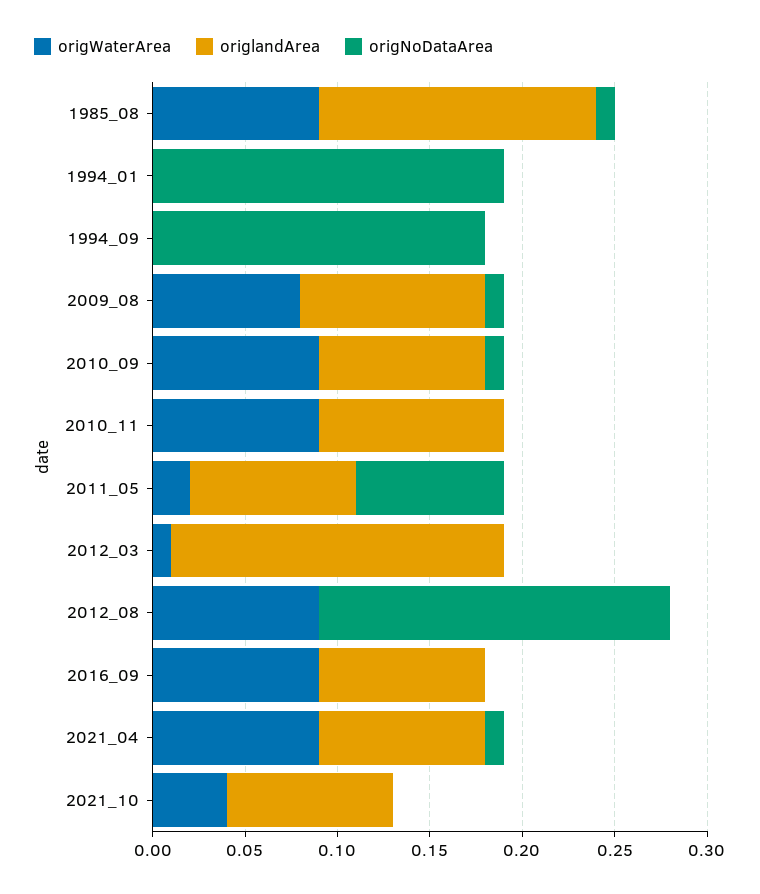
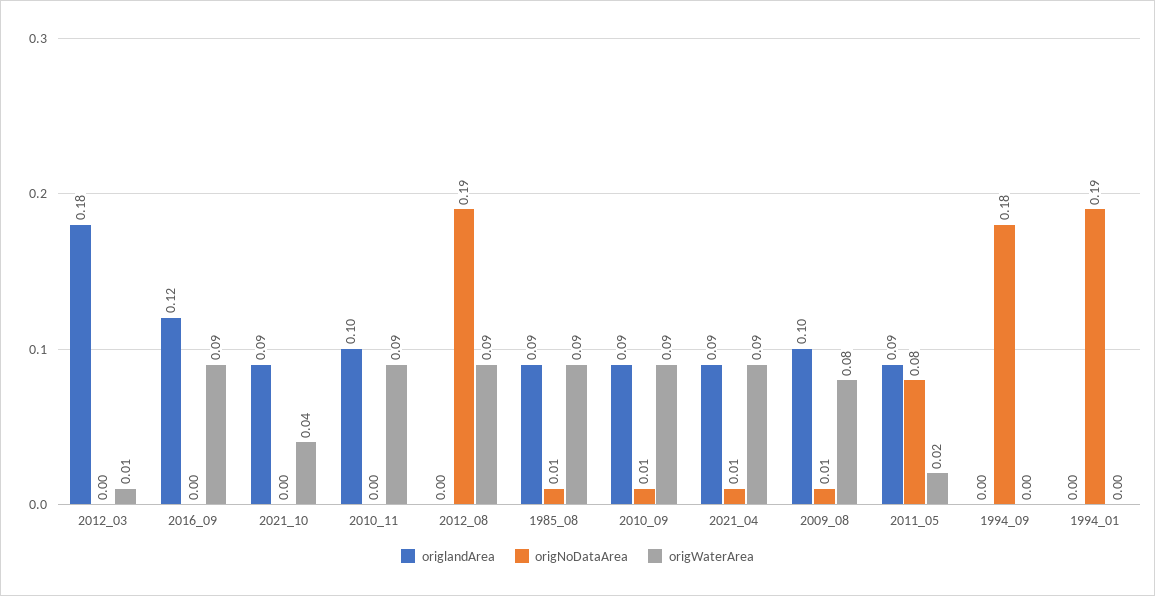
  {
    "origWaterArea": {
      "1985_08": 0.09,
      "1994_01": 0,
      "1994_09": 0,
      "2009_08": 0.08,
      "2010_09": 0.09,
      "2010_11": 0.09,
      "2011_05": 0.02,
      "2012_03": 0.01,
      "2012_08": 0.09,
      "2016_09": 0.09,
      "2021_04": 0.09,
      "2021_10": 0.04
    },
    "origlandArea": {
-     "1985_08": 0.15,
+     "1985_08": 0.09,
      "1994_01": 0,
      "1994_09": 0,
      "2009_08": 0.1,
      "2010_09": 0.09,
      "2010_11": 0.1,
      "2011_05": 0.09,
      "2012_03": 0.18,
      "2012_08": 0,
-     "2016_09": 0.09,
+     "2016_09": 0.12,
      "2021_04": 0.09,
      "2021_10": 0.09
    },
    "origNoDataArea": {
      "1985_08": 0.01,
      "1994_01": 0.19,
      "1994_09": 0.18,
      "2009_08": 0.01,
      "2010_09": 0.01,
      "2010_11": 0,
      "2011_05": 0.08,
      "2012_03": 0,
      "2012_08": 0.19,
      "2016_09": 0,
      "2021_04": 0.01,
      "2021_10": 0
    }
  }

